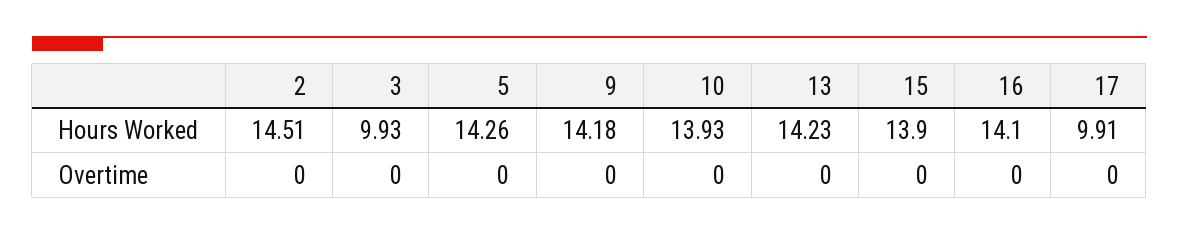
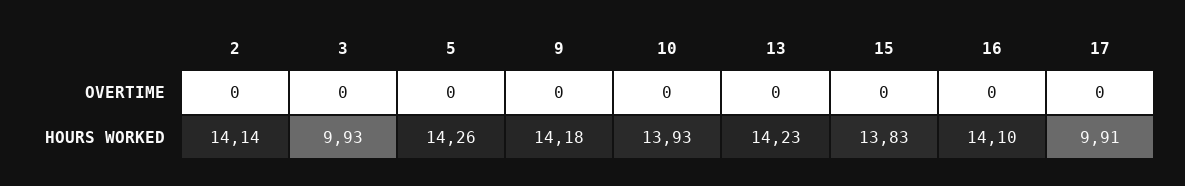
  {
    "2": {
-     "Hours Worked": 14.51,
+     "Hours Worked": 14.14,
      "Overtime": 0
    },
    "3": {
      "Hours Worked": 9.93,
      "Overtime": 0
    },
    "5": {
      "Hours Worked": 14.26,
      "Overtime": 0
    },
    "9": {
      "Hours Worked": 14.18,
      "Overtime": 0
    },
    "10": {
      "Hours Worked": 13.93,
      "Overtime": 0
    },
    "13": {
      "Hours Worked": 14.23,
      "Overtime": 0
    },
    "15": {
-     "Hours Worked": 13.9,
+     "Hours Worked": 13.83,
      "Overtime": 0
    },
    "16": {
      "Hours Worked": 14.1,
      "Overtime": 0
    },
    "17": {
      "Hours Worked": 9.91,
      "Overtime": 0
    }
  }

